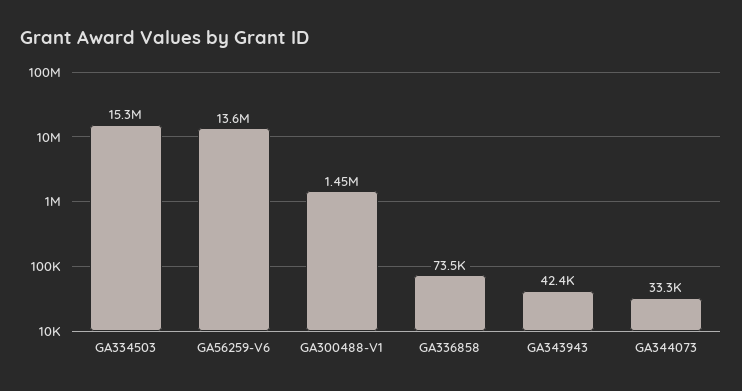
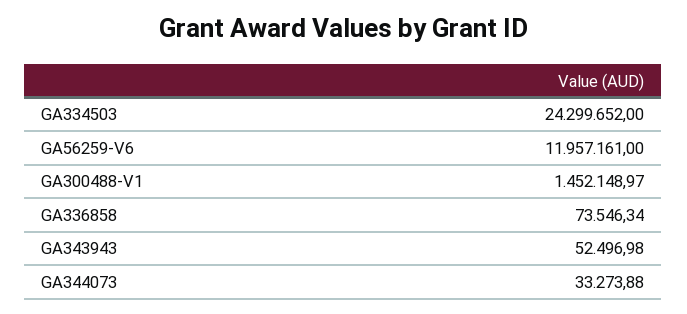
  {
-   "GA334503": 15300000,
+   "GA334503": 24299652,
-   "GA56259-V6": 13600000,
+   "GA56259-V6": 11957161,
    "GA300488-V1": 1452148.97,
    "GA336858": 73546.34,
-   "GA343943": 42400,
+   "GA343943": 52496.98,
    "GA344073": 33273.88
  }

